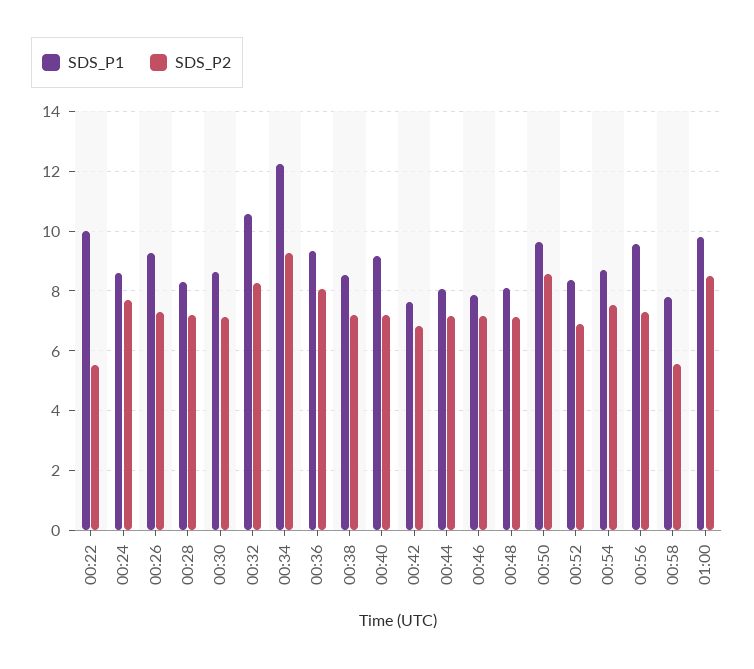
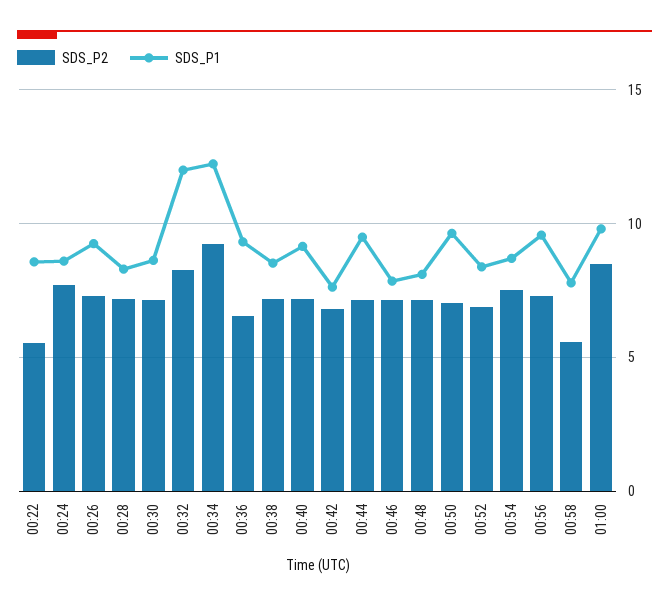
  {
    "SDS_P1": {
-     "00:22": 10,
+     "00:22": 8.5,
      "00:24": 8.5,
      "00:26": 9.25,
      "00:28": 8.25,
      "00:30": 8.75,
-     "00:32": 10.5,
+     "00:32": 12,
      "00:34": 12.25,
      "00:36": 9.25,
      "00:38": 8.5,
      "00:40": 9.25,
      "00:42": 7.75,
-     "00:44": 8,
+     "00:44": 9.5,
      "00:46": 7.75,
      "00:48": 8,
      "00:50": 9.75,
      "00:52": 8.5,
      "00:54": 8.75,
      "00:56": 9.5,
      "00:58": 7.75,
      "01:00": 9.75
    },
    "SDS_P2": {
      "00:22": 5.5,
      "00:24": 7.75,
      "00:26": 7.25,
      "00:28": 7.25,
      "00:30": 7.25,
      "00:32": 8.25,
      "00:34": 9.25,
-     "00:36": 8,
+     "00:36": 6.5,
      "00:38": 7.25,
      "00:40": 7.25,
      "00:42": 6.75,
      "00:44": 7.25,
      "00:46": 7.25,
      "00:48": 7.25,
-     "00:50": 8.5,
+     "00:50": 7,
      "00:52": 7,
      "00:54": 7.5,
      "00:56": 7.25,
      "00:58": 5.5,
      "01:00": 8.5
    }
  }

